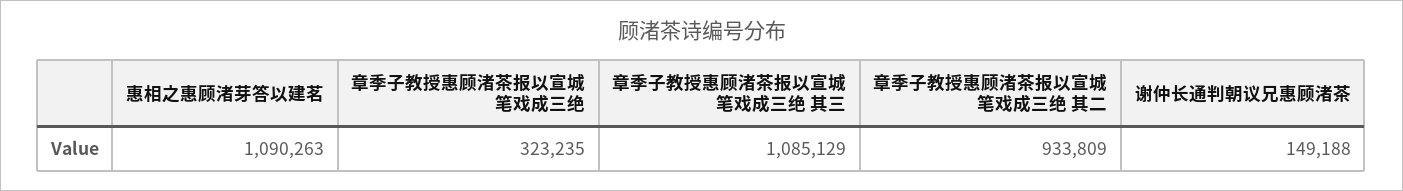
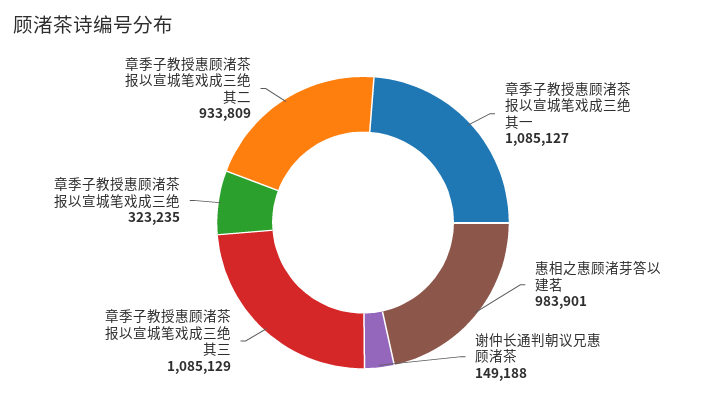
  {
-   "惠相之惠顾渚芽答以建茗": 1090263,
+   "惠相之惠顾渚芽答以建茗": 983901,
    "章季子教授惠顾渚茶报以宣城笔戏成三绝": 323235,
    "章季子教授惠顾渚茶报以宣城笔戏成三绝 其三": 1085129,
    "章季子教授惠顾渚茶报以宣城笔戏成三绝 其二": 933809,
-   "谢仲长通判朝议兄惠顾渚茶": 149188
+   "谢仲长通判朝议兄惠顾渚茶": 149188,
+   "章季子教授惠顾渚茶报以宣城笔戏成三绝 其一": 1085127
  }

